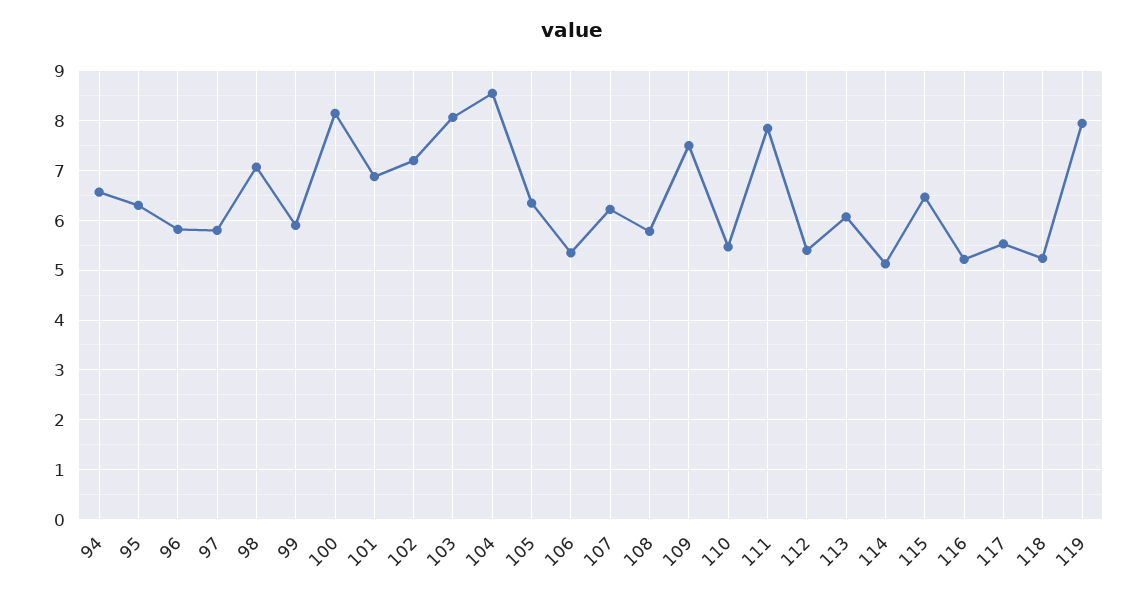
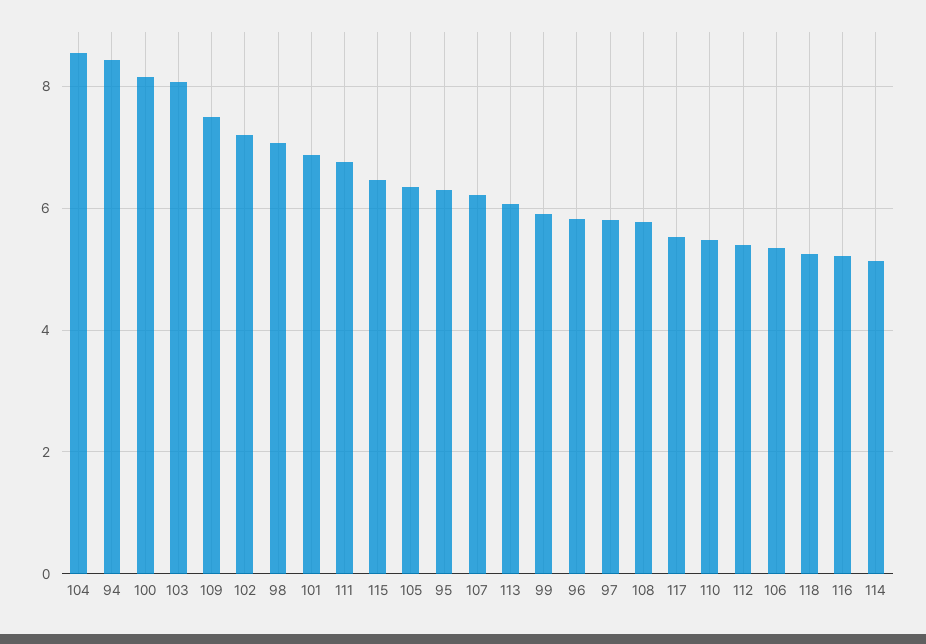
  {
-   "94": 6.6,
+   "94": 8.4,
    "95": 6.4,
    "96": 5.8,
    "97": 5.8,
    "98": 7,
    "99": 6,
    "100": 8.2,
    "101": 6.8,
    "102": 7.2,
    "103": 8,
    "104": 8.6,
    "105": 6.4,
    "106": 5.4,
    "107": 6.2,
    "108": 5.8,
    "109": 7.6,
    "110": 5.4,
-   "111": 7.8,
+   "111": 6.8,
    "112": 5.4,
    "113": 6,
    "114": 5.2,
    "115": 6.4,
    "116": 5.2,
    "117": 5.6,
-   "118": 5.2,
+   "118": 5.2
-   "119": 8
  }

